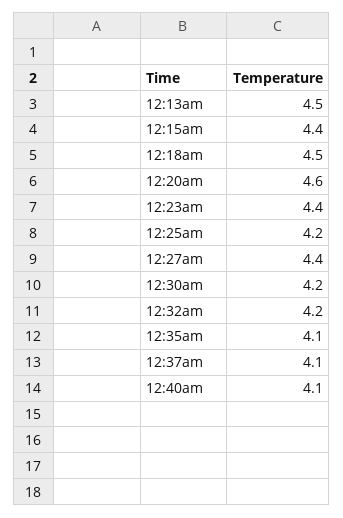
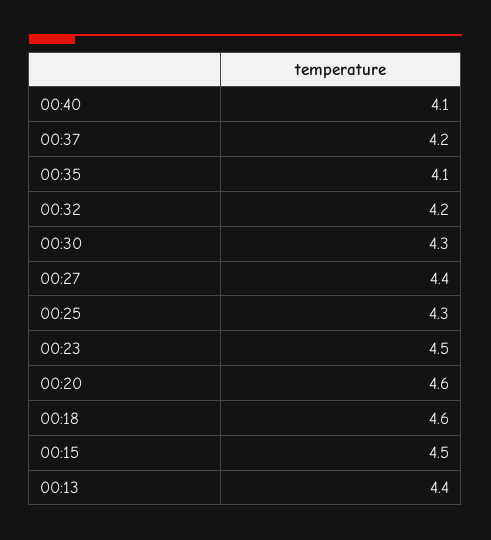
  {
-   "12:13am": 4.5,
+   "12:13am": 4.4,
-   "12:15am": 4.4,
+   "12:15am": 4.5,
-   "12:18am": 4.5,
+   "12:18am": 4.6,
    "12:20am": 4.6,
-   "12:23am": 4.4,
+   "12:23am": 4.5,
-   "12:25am": 4.2,
+   "12:25am": 4.3,
    "12:27am": 4.4,
-   "12:30am": 4.2,
+   "12:30am": 4.3,
    "12:32am": 4.2,
    "12:35am": 4.1,
-   "12:37am": 4.1,
+   "12:37am": 4.2,
    "12:40am": 4.1
  }

